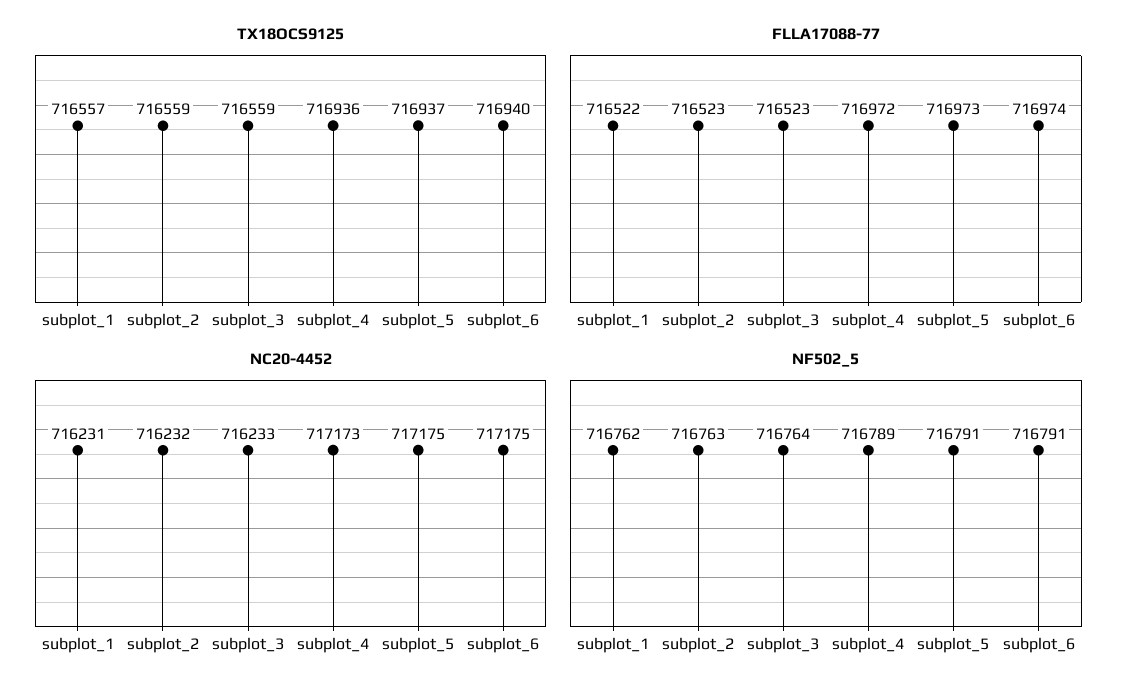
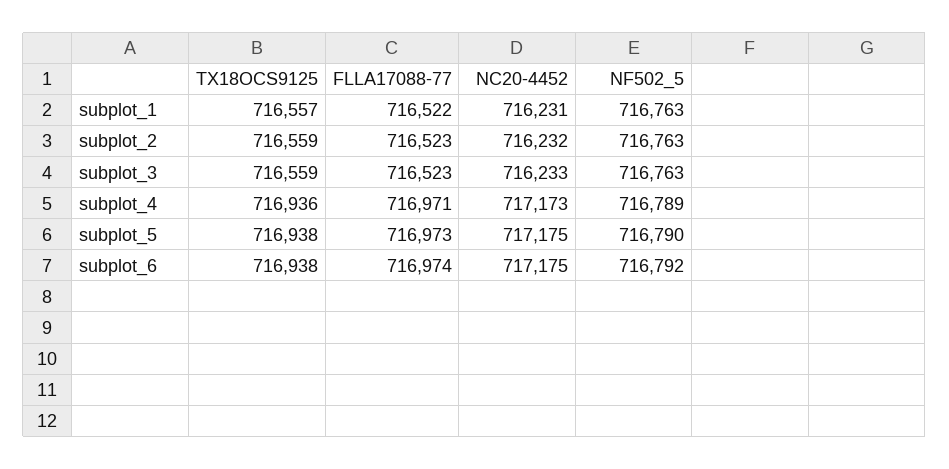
  {
    "TX18OCS9125": {
      "subplot_1": 716557,
      "subplot_2": 716559,
      "subplot_3": 716559,
      "subplot_4": 716936,
-     "subplot_5": 716937,
+     "subplot_5": 716938,
-     "subplot_6": 716940
+     "subplot_6": 716938
    },
    "FLLA17088-77": {
      "subplot_1": 716522,
      "subplot_2": 716523,
      "subplot_3": 716523,
-     "subplot_4": 716972,
+     "subplot_4": 716971,
      "subplot_5": 716973,
      "subplot_6": 716974
    },
    "NC20-4452": {
      "subplot_1": 716231,
      "subplot_2": 716232,
      "subplot_3": 716233,
      "subplot_4": 717173,
      "subplot_5": 717175,
      "subplot_6": 717175
    },
    "NF502_5": {
-     "subplot_1": 716762,
+     "subplot_1": 716763,
      "subplot_2": 716763,
-     "subplot_3": 716764,
+     "subplot_3": 716763,
      "subplot_4": 716789,
-     "subplot_5": 716791,
+     "subplot_5": 716790,
-     "subplot_6": 716791
+     "subplot_6": 716792
    }
  }

